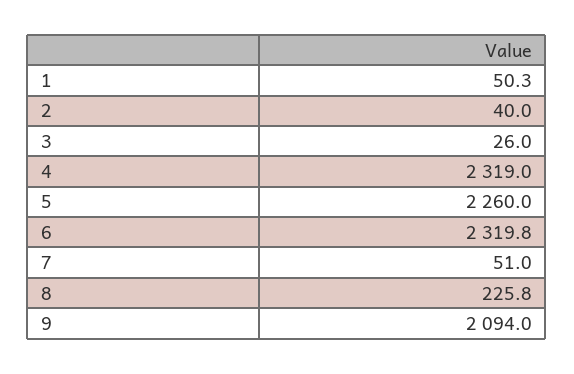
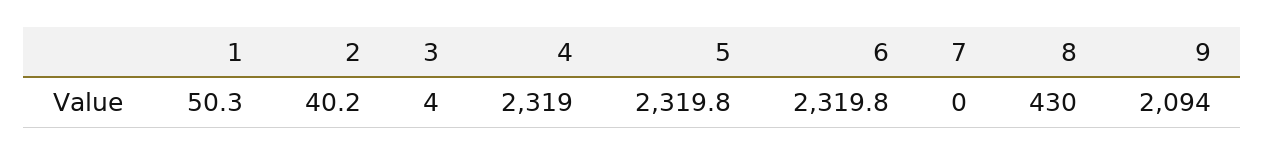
  {
    "1": 50.3,
-   "2": 40,
+   "2": 40.2,
-   "3": 26,
+   "3": 4,
    "4": 2319,
-   "5": 2260,
+   "5": 2319.8,
    "6": 2319.8,
-   "7": 51,
+   "7": 0,
-   "8": 225.8,
+   "8": 430,
    "9": 2094
  }

